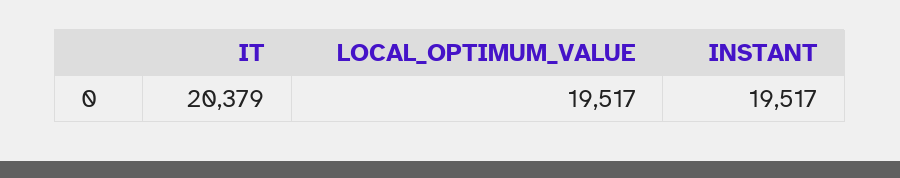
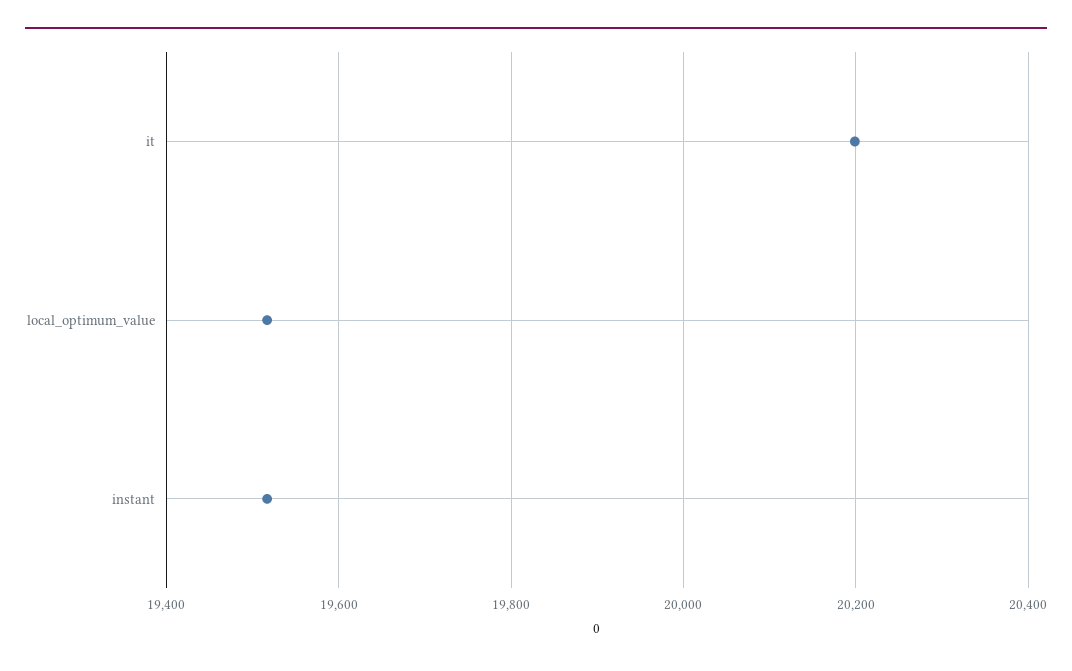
  {
-   "IT": 20379,
+   "IT": 20200,
    "LOCAL_OPTIMUM_VALUE": 19517,
    "INSTANT": 19517
  }

